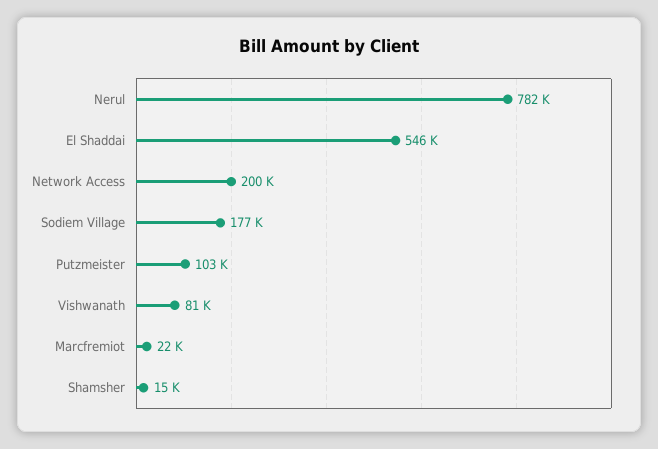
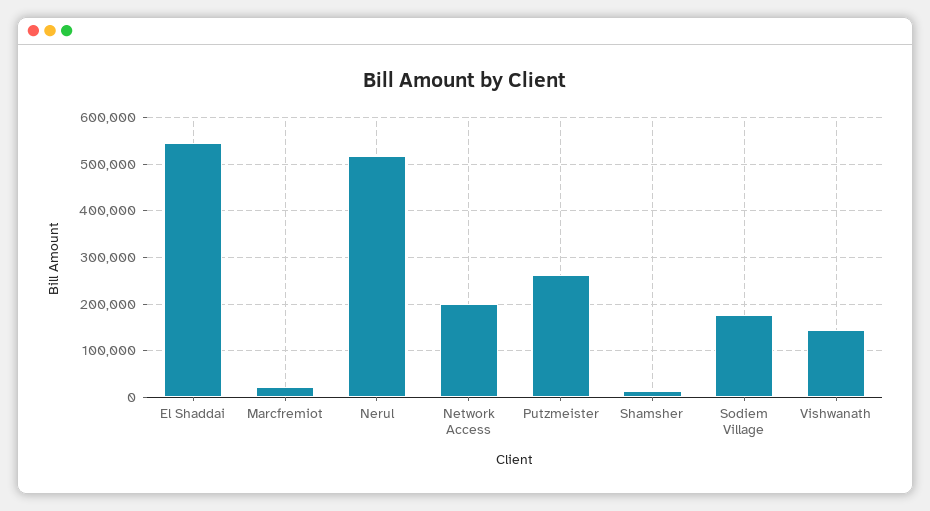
  {
-   "Nerul": 782000,
+   "Nerul": 520000,
    "El Shaddai": 546000,
    "Network Access": 200000,
    "Sodiem Village": 177000,
-   "Putzmeister": 103000,
+   "Putzmeister": 260000,
-   "Vishwanath": 81000,
+   "Vishwanath": 140000,
    "Marcfremiot": 22000,
    "Shamsher": 15000
  }

